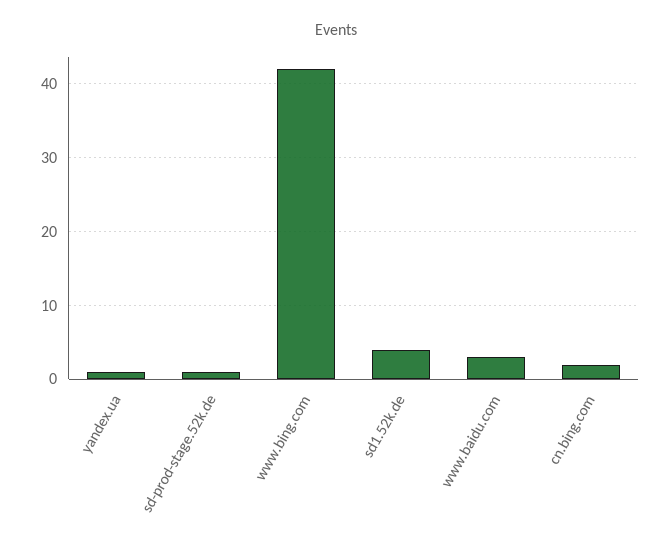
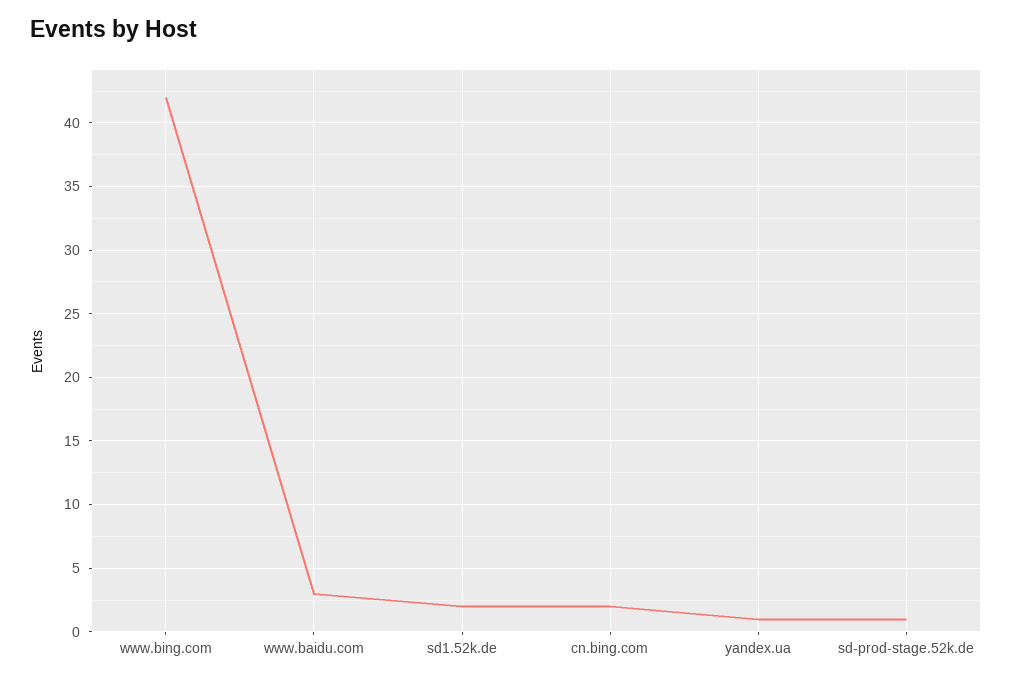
  {
    "yandex.ua": 1,
    "sd-prod-stage.52k.de": 1,
    "www.bing.com": 42,
-   "sd1.52k.de": 4,
+   "sd1.52k.de": 2,
    "www.baidu.com": 3,
    "cn.bing.com": 2
  }

